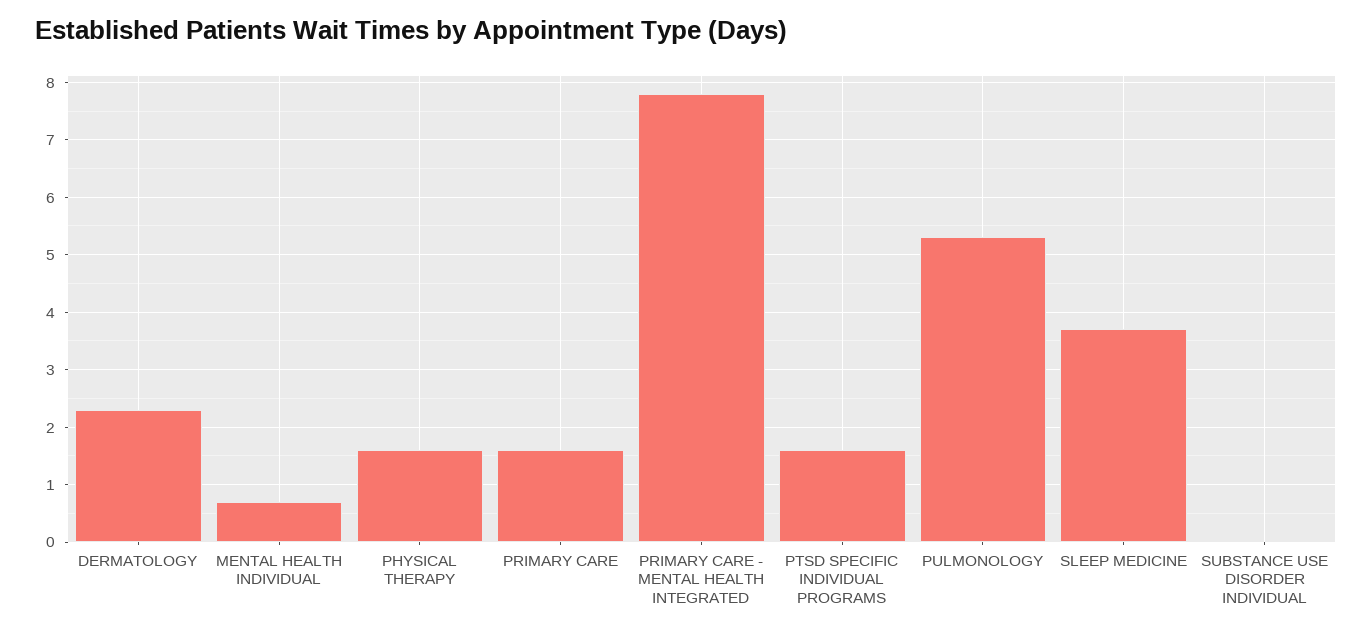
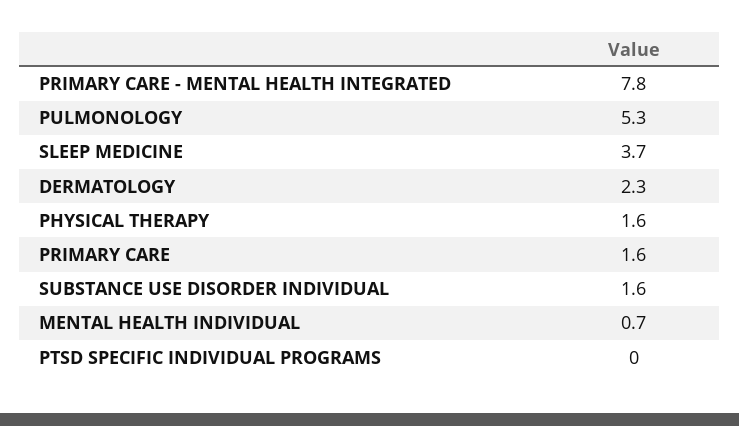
  {
    "DERMATOLOGY": 2.3,
    "MENTAL HEALTH INDIVIDUAL": 0.7,
    "PHYSICAL THERAPY": 1.6,
    "PRIMARY CARE": 1.6,
    "PRIMARY CARE - MENTAL HEALTH INTEGRATED": 7.8,
-   "PTSD SPECIFIC INDIVIDUAL PROGRAMS": 1.5,
+   "PTSD SPECIFIC INDIVIDUAL PROGRAMS": 0,
    "PULMONOLOGY": 5.3,
    "SLEEP MEDICINE": 3.7,
-   "SUBSTANCE USE DISORDER INDIVIDUAL": 0
+   "SUBSTANCE USE DISORDER INDIVIDUAL": 1.6
  }

